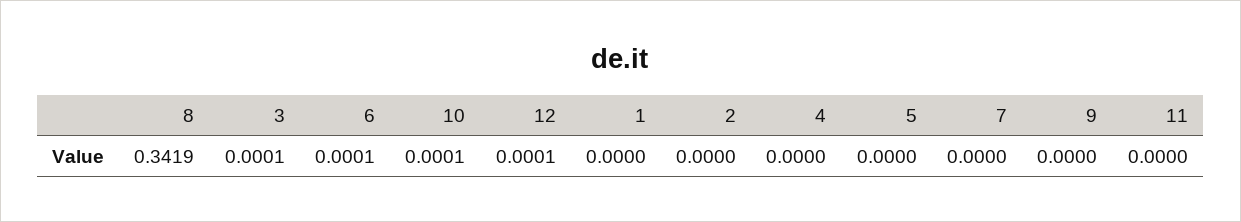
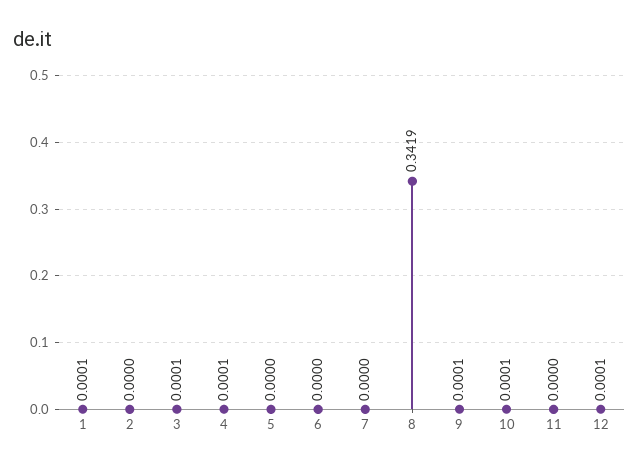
  {
    "8": 0.3419,
    "3": 0.0001,
-   "6": 0.0001,
+   "6": 0,
    "10": 0.0001,
    "12": 0.0001,
-   "1": 0,
+   "1": 0.0001,
    "2": 0,
-   "4": 0,
+   "4": 0.0001,
    "5": 0,
    "7": 0,
-   "9": 0,
+   "9": 0.0001,
    "11": 0
  }

